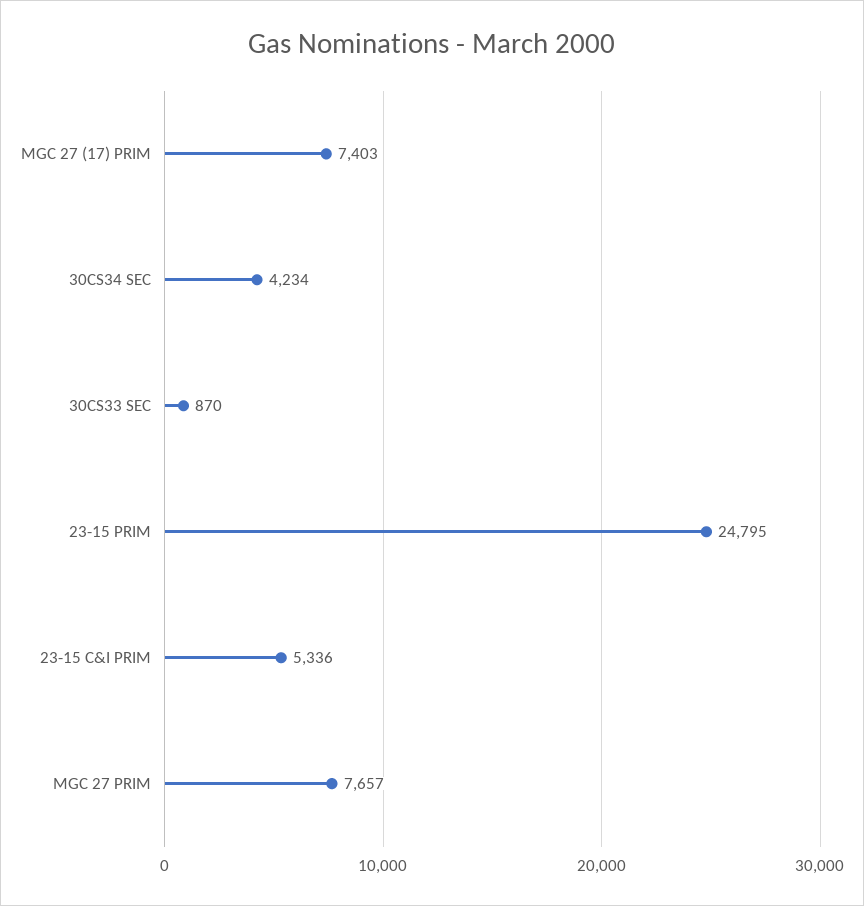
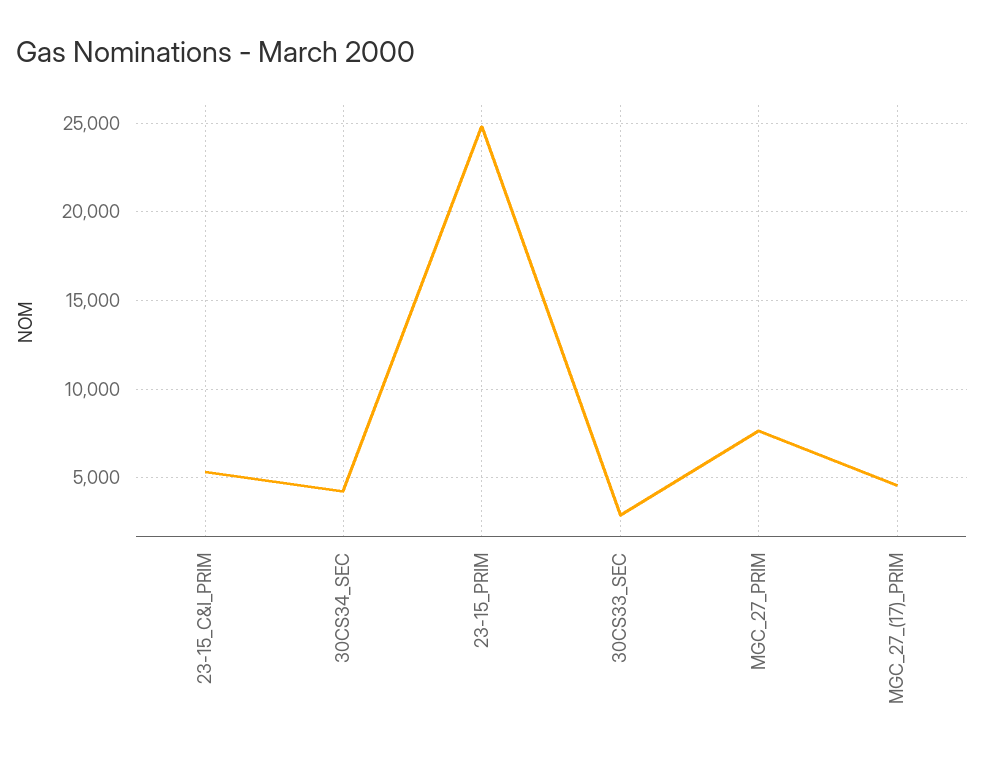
  {
-   "MGC 27 (17) PRIM": 7403,
+   "MGC 27 (17) PRIM": 4500,
    "30CS34 SEC": 4234,
-   "30CS33 SEC": 870,
+   "30CS33 SEC": 3000,
    "23-15 PRIM": 24795,
    "23-15 C&I PRIM": 5336,
    "MGC 27 PRIM": 7657
  }

